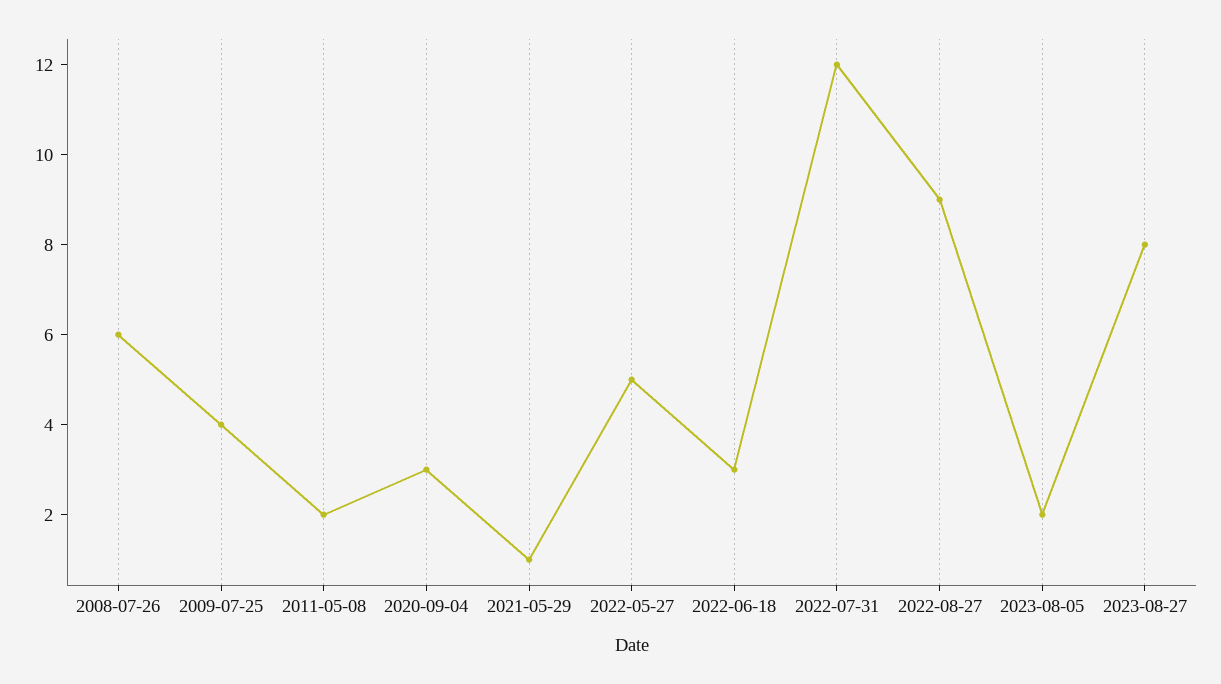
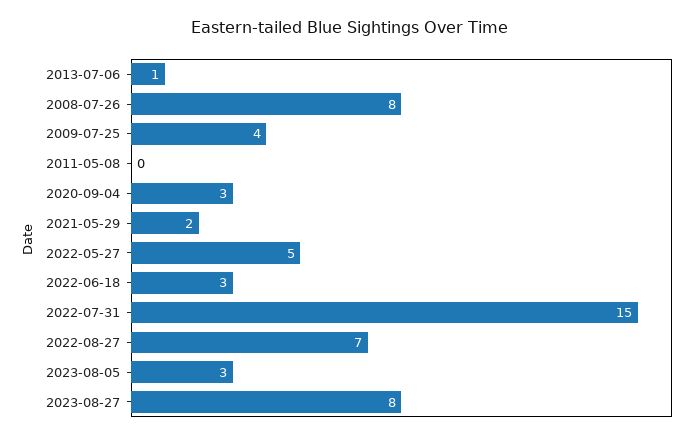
  {
-   "2008-07-26": 6,
+   "2008-07-26": 8,
    "2009-07-25": 4,
-   "2011-05-08": 2,
+   "2011-05-08": 0,
    "2020-09-04": 3,
-   "2021-05-29": 1,
+   "2021-05-29": 2,
    "2022-05-27": 5,
    "2022-06-18": 3,
-   "2022-07-31": 12,
+   "2022-07-31": 15,
-   "2022-08-27": 9,
+   "2022-08-27": 7,
-   "2023-08-05": 2,
+   "2023-08-05": 3,
-   "2023-08-27": 8
+   "2023-08-27": 8,
+   "2013-07-06": 1
  }

